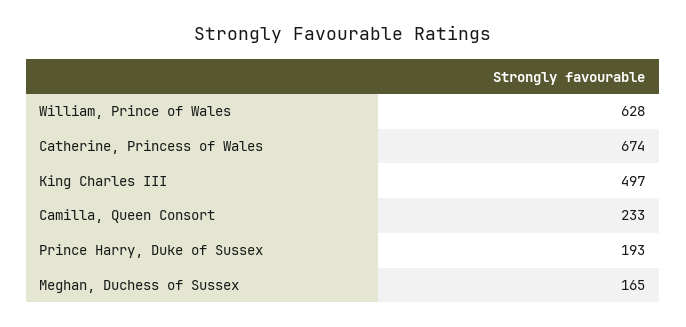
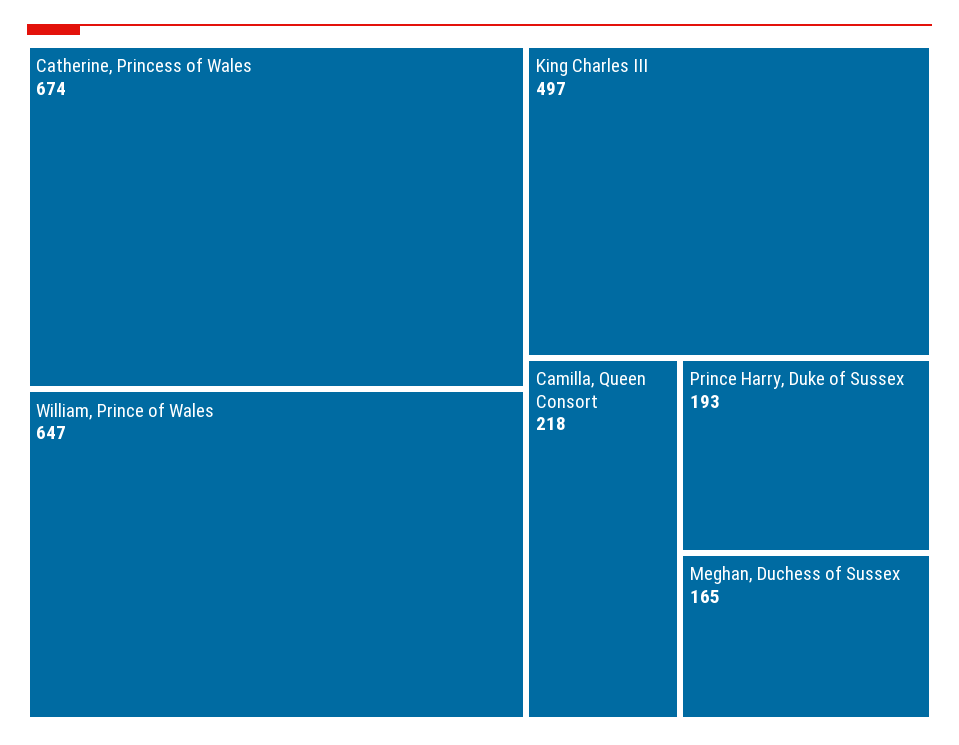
  {
-   "William, Prince of Wales": 628,
+   "William, Prince of Wales": 647,
    "Catherine, Princess of Wales": 674,
    "King Charles III": 497,
-   "Camilla, Queen Consort": 233,
+   "Camilla, Queen Consort": 218,
    "Prince Harry, Duke of Sussex": 193,
    "Meghan, Duchess of Sussex": 165
  }

